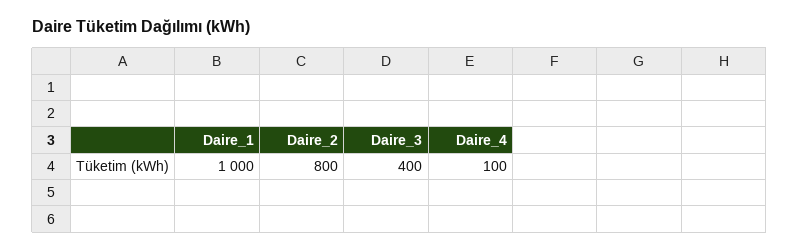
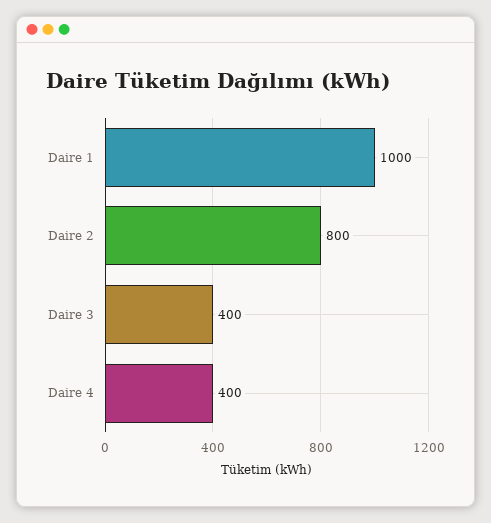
  {
    "Daire_1": 1000,
    "Daire_2": 800,
    "Daire_3": 400,
-   "Daire_4": 100
+   "Daire_4": 400
  }

